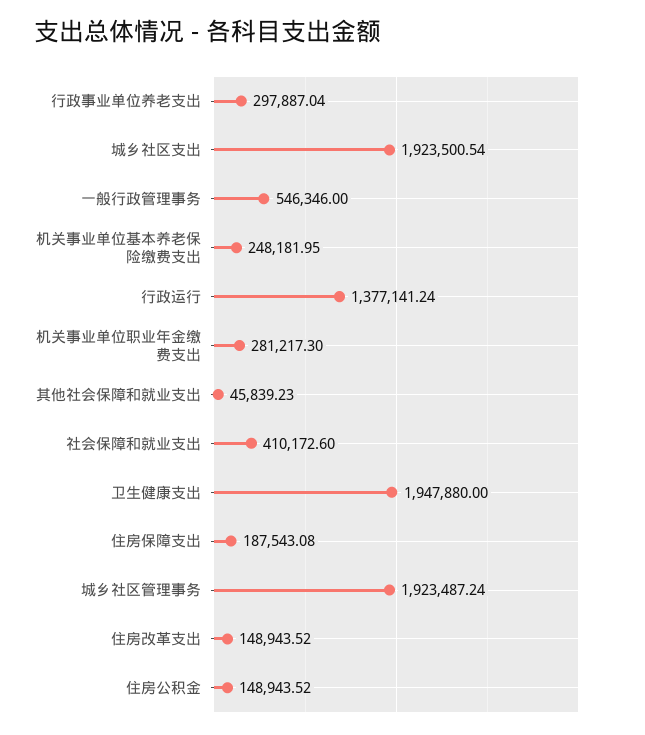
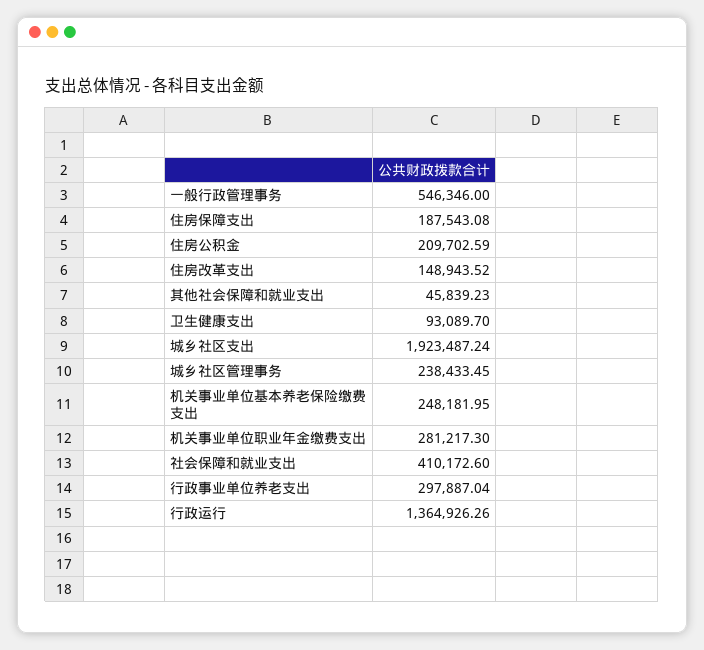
  {
    "行政事业单位养老支出": 297887.04,
-   "城乡社区支出": 1923500.54,
+   "城乡社区支出": 1923487.24,
    "一般行政管理事务": 546346,
    "机关事业单位基本养老保险缴费支出": 248181.95,
-   "行政运行": 1377141.24,
+   "行政运行": 1364926.26,
    "机关事业单位职业年金缴费支出": 281217.3,
    "其他社会保障和就业支出": 45839.23,
    "社会保障和就业支出": 410172.6,
-   "卫生健康支出": 1947880,
+   "卫生健康支出": 93089.7,
    "住房保障支出": 187543.08,
-   "城乡社区管理事务": 1923487.24,
+   "城乡社区管理事务": 238433.45,
    "住房改革支出": 148943.52,
-   "住房公积金": 148943.52
+   "住房公积金": 209702.59
  }

